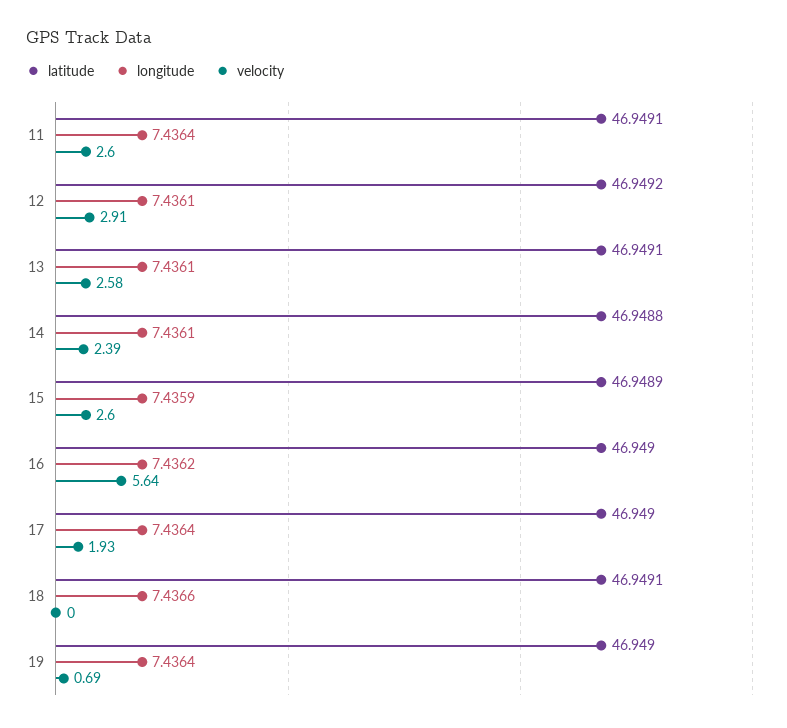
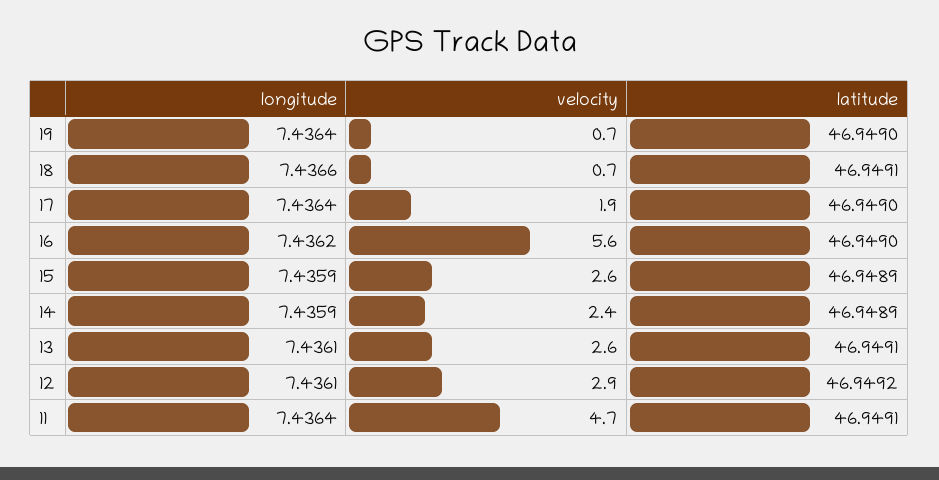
  {
    "latitude": {
      "11": 46.9491,
      "12": 46.9492,
      "13": 46.9491,
-     "14": 46.9488,
+     "14": 46.9489,
      "15": 46.9489,
      "16": 46.949,
      "17": 46.949,
      "18": 46.9491,
      "19": 46.949
    },
    "longitude": {
      "11": 7.4364,
      "12": 7.4361,
      "13": 7.4361,
-     "14": 7.4361,
+     "14": 7.4359,
      "15": 7.4359,
      "16": 7.4362,
      "17": 7.4364,
      "18": 7.4366,
      "19": 7.4364
    },
    "velocity": {
-     "11": 2.6,
+     "11": 4.7,
      "12": 2.91,
      "13": 2.58,
      "14": 2.39,
      "15": 2.6,
      "16": 5.64,
      "17": 1.93,
-     "18": 0,
+     "18": 0.7,
      "19": 0.69
    }
  }

